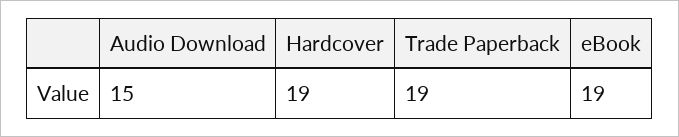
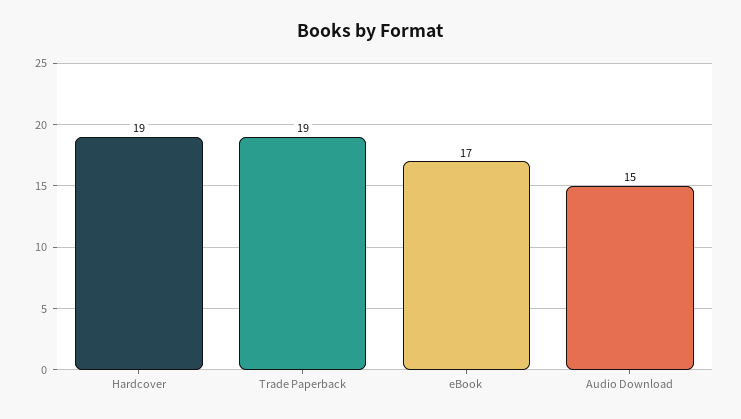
  {
    "Audio Download": 15,
    "Hardcover": 19,
    "Trade Paperback": 19,
-   "eBook": 19
+   "eBook": 17
  }

